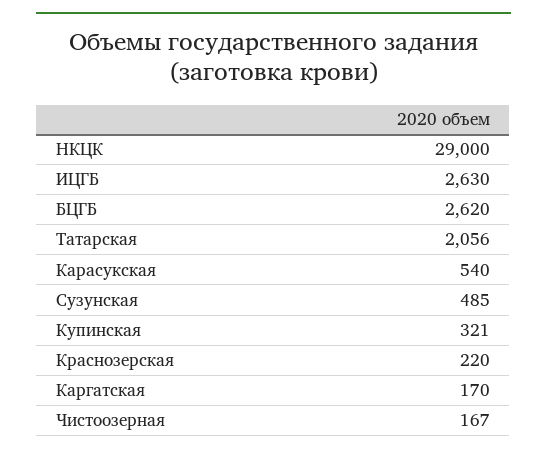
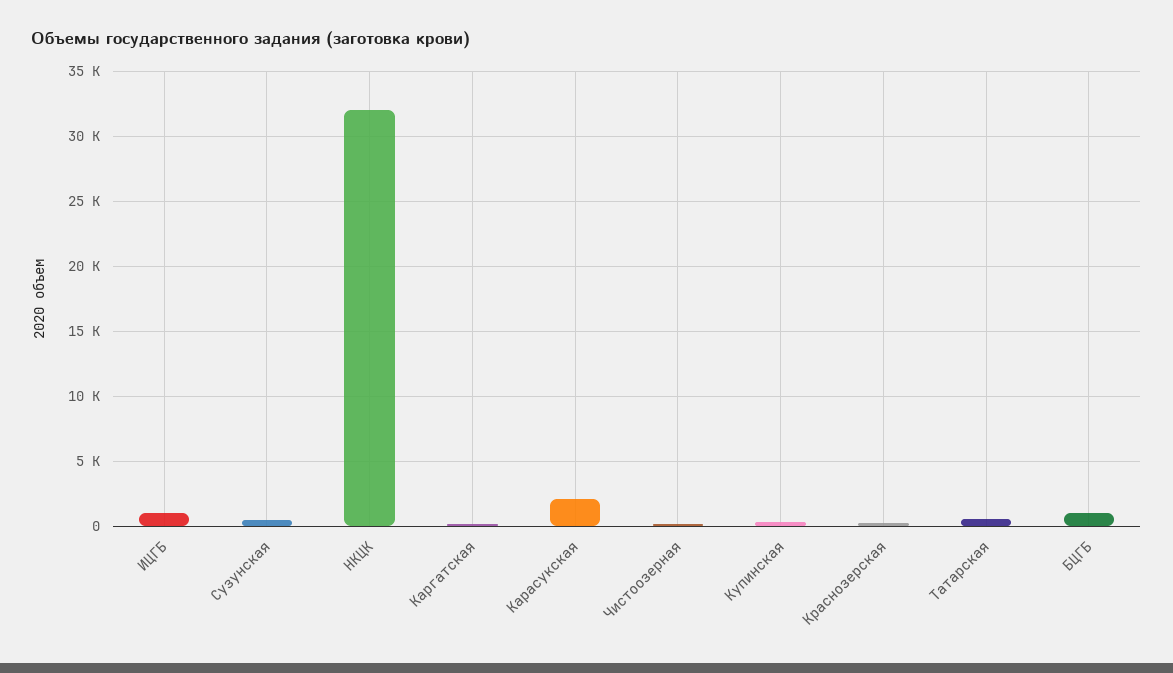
  {
-   "НКЦК": 29000,
+   "НКЦК": 32000,
-   "ИЦГБ": 2630,
+   "ИЦГБ": 1000,
-   "БЦГБ": 2620,
+   "БЦГБ": 1000,
-   "Татарская": 2056,
+   "Татарская": 500,
-   "Карасукская": 540,
+   "Карасукская": 2000,
    "Сузунская": 485,
    "Купинская": 321,
    "Краснозерская": 220,
    "Каргатская": 170,
    "Чистоозерная": 167
  }

